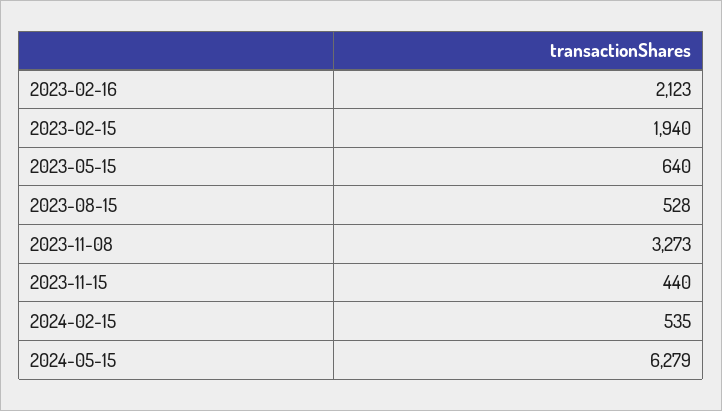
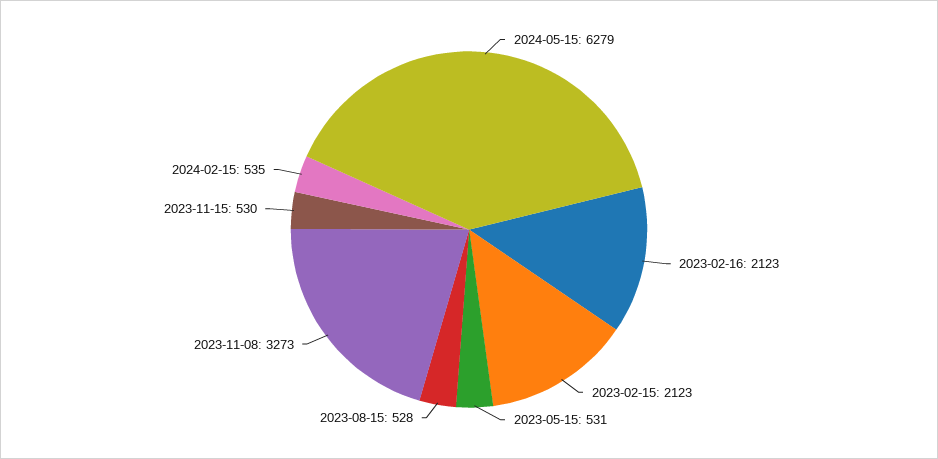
  {
    "2023-02-16": 2123,
-   "2023-02-15": 1940,
+   "2023-02-15": 2123,
-   "2023-05-15": 640,
+   "2023-05-15": 531,
    "2023-08-15": 528,
    "2023-11-08": 3273,
-   "2023-11-15": 440,
+   "2023-11-15": 530,
    "2024-02-15": 535,
    "2024-05-15": 6279
  }

